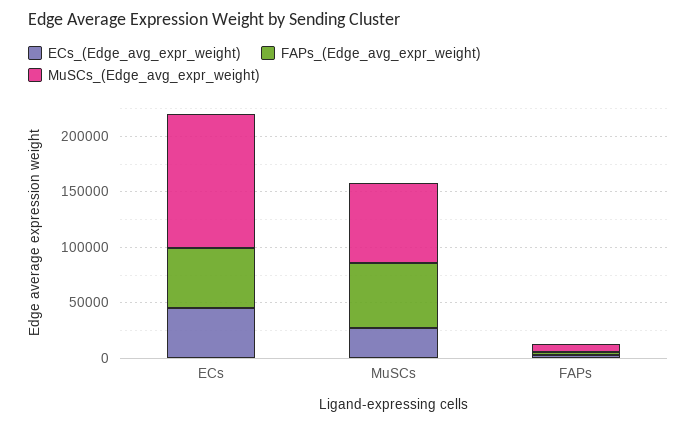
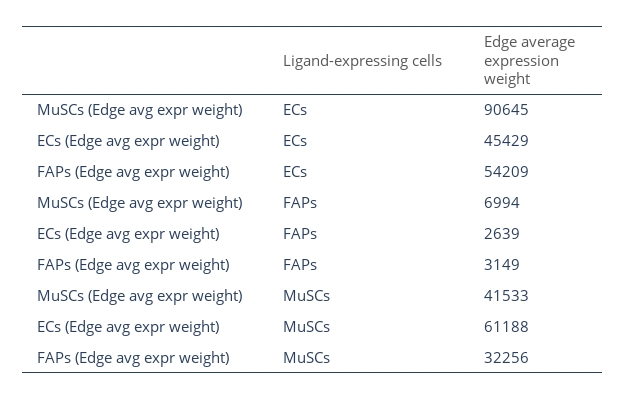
  {
    "ECs_(Edge_avg_expr_weight)": {
      "ECs": 45429,
-     "MuSCs": 30000,
+     "MuSCs": 61188,
      "FAPs": 2639
    },
    "FAPs_(Edge_avg_expr_weight)": {
      "ECs": 54209,
-     "MuSCs": 60000,
+     "MuSCs": 32256,
      "FAPs": 3149
    },
    "MuSCs_(Edge_avg_expr_weight)": {
-     "ECs": 120000,
+     "ECs": 90645,
-     "MuSCs": 70000,
+     "MuSCs": 41533,
      "FAPs": 6994
    }
  }

